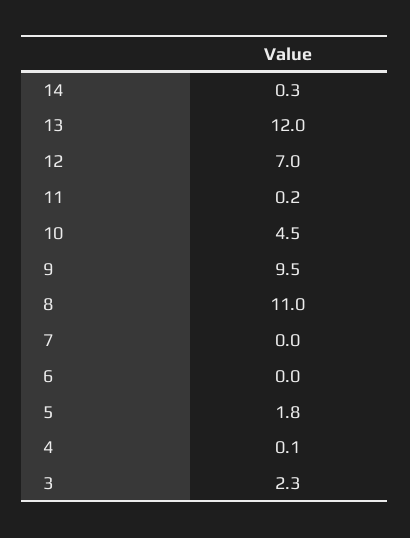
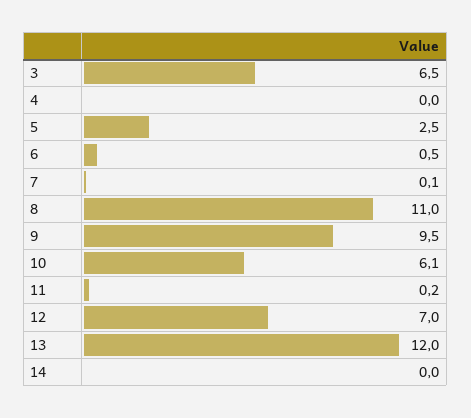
  {
-   "14": 0.3,
+   "14": 0,
    "13": 12,
    "12": 7,
    "11": 0.2,
-   "10": 4.5,
+   "10": 6.1,
    "9": 9.5,
    "8": 11,
-   "7": 0,
+   "7": 0.1,
-   "6": 0,
+   "6": 0.5,
-   "5": 1.8,
+   "5": 2.5,
-   "4": 0.1,
+   "4": 0,
-   "3": 2.3
+   "3": 6.5
  }

